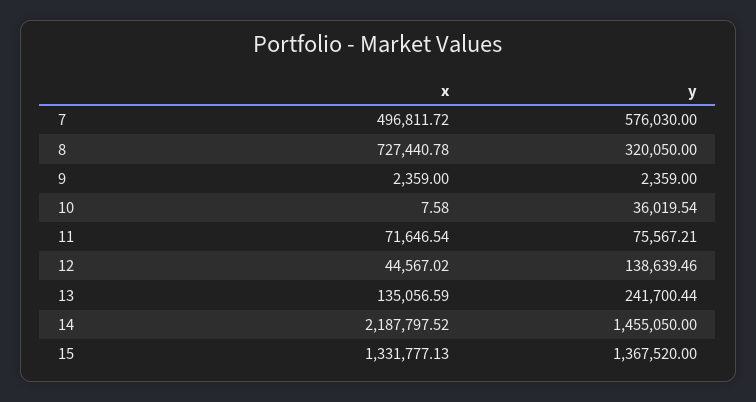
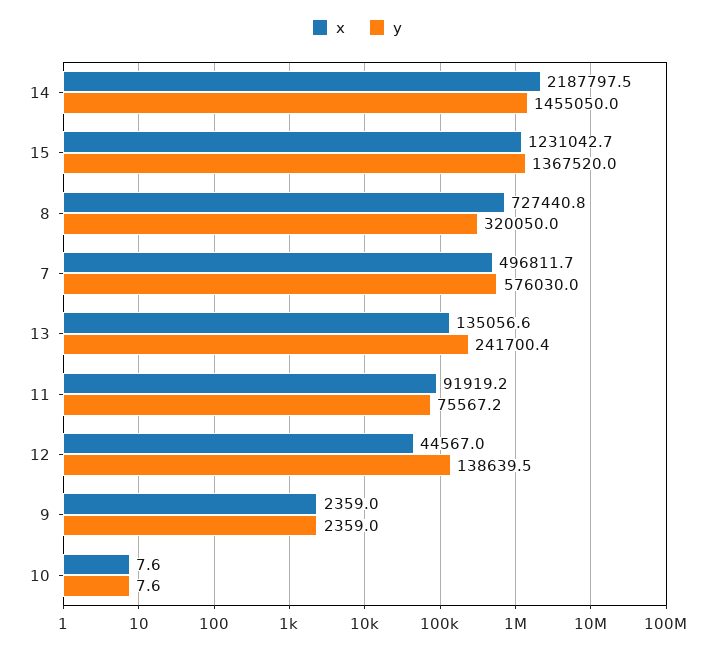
  {
    "x": {
      "7": 496811.72,
      "8": 727440.78,
      "9": 2359,
      "10": 7.58,
-     "11": 71646.54,
+     "11": 91919.2,
      "12": 44567.02,
      "13": 135056.59,
      "14": 2187797.52,
-     "15": 1331777.13
+     "15": 1231042.7
    },
    "y": {
      "7": 576030,
      "8": 320050,
      "9": 2359,
-     "10": 36019.54,
+     "10": 7.6,
      "11": 75567.21,
      "12": 138639.46,
      "13": 241700.44,
      "14": 1455050,
      "15": 1367520
    }
  }

